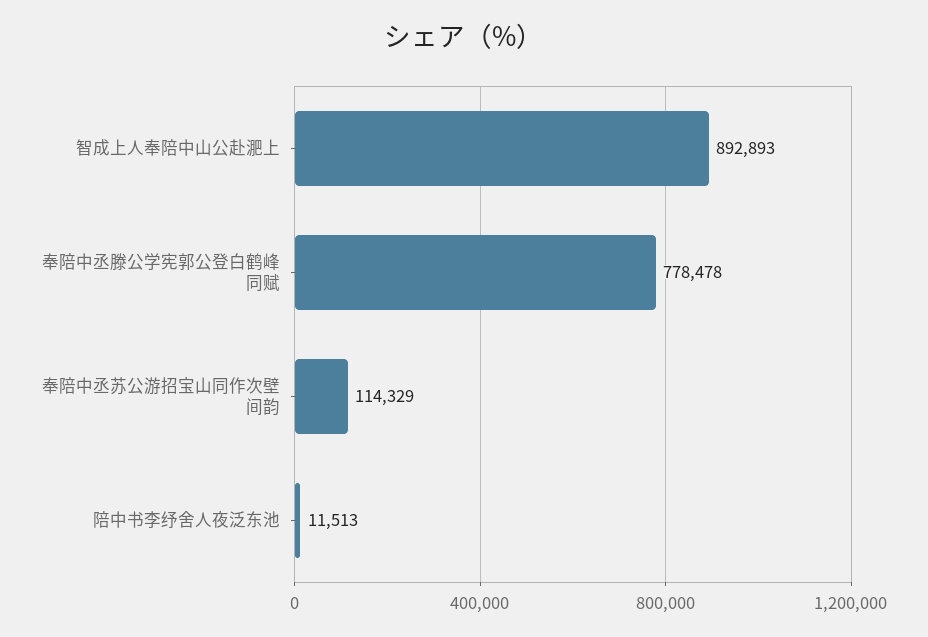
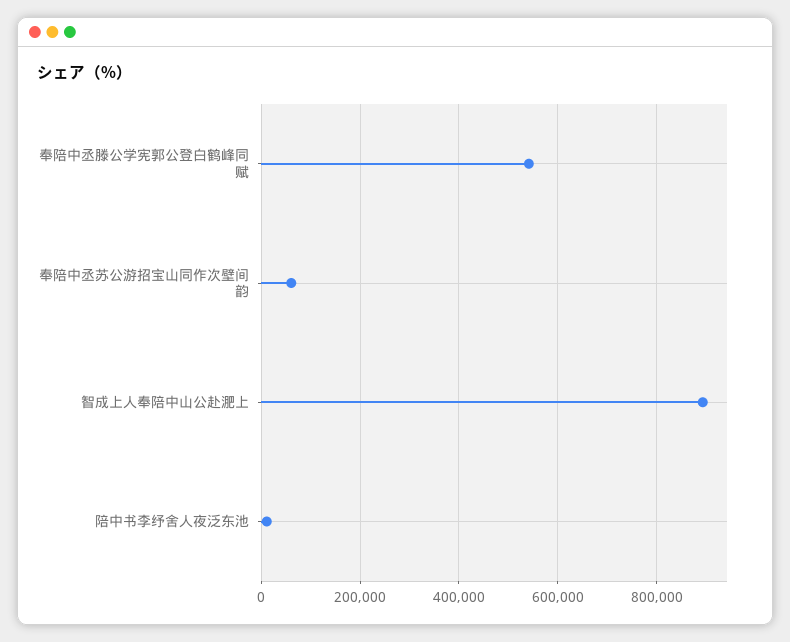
  {
    "智成上人奉陪中山公赴淝上": 892893,
-   "奉陪中丞滕公学宪郭公登白鹤峰同赋": 778478,
+   "奉陪中丞滕公学宪郭公登白鹤峰同赋": 540000,
-   "奉陪中丞苏公游招宝山同作次壁间韵": 114329,
+   "奉陪中丞苏公游招宝山同作次壁间韵": 60000,
    "陪中书李纾舍人夜泛东池": 11513
  }

